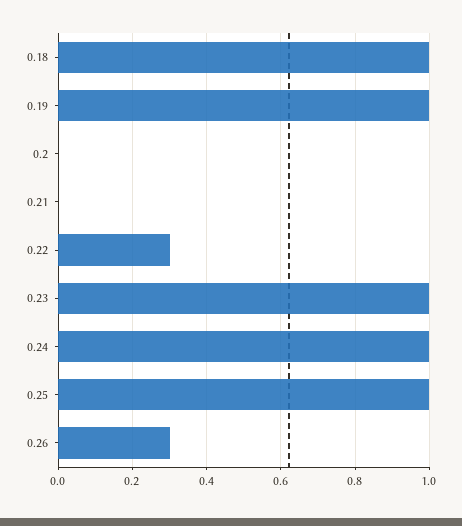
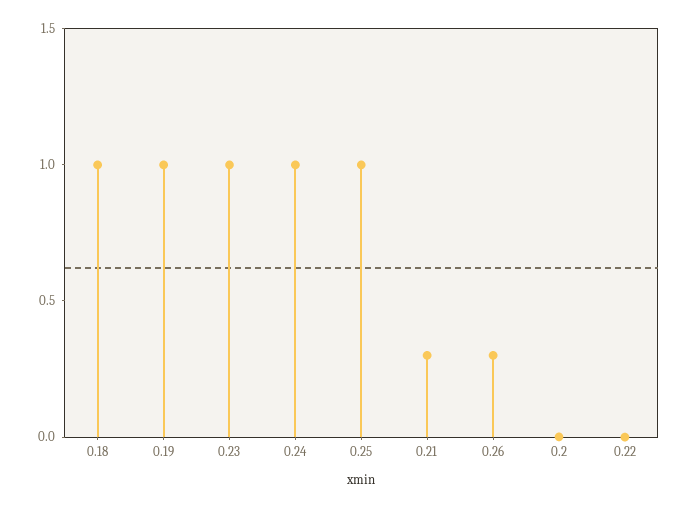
  {
    "0.18": 1,
    "0.19": 1,
    "0.2": 0,
-   "0.21": 0,
+   "0.21": 0.3,
-   "0.22": 0.3,
+   "0.22": 0,
    "0.23": 1,
    "0.24": 1,
    "0.25": 1,
    "0.26": 0.3
  }

